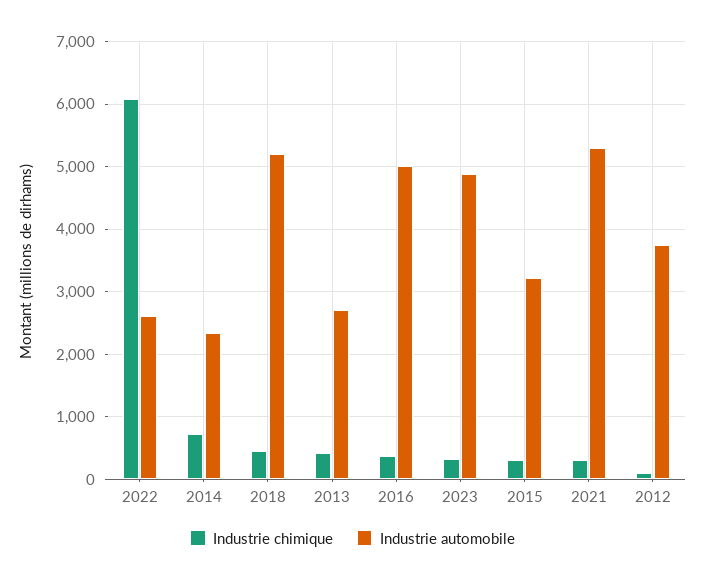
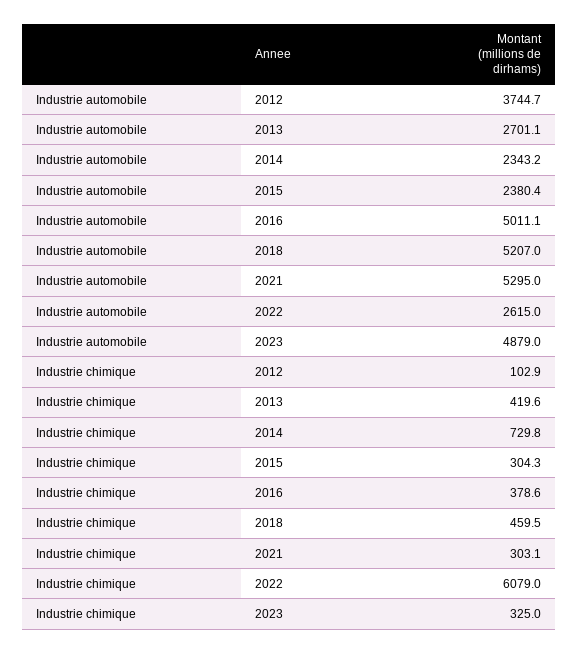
  {
    "Industrie chimique": {
      "2022": 6079,
      "2014": 729.8,
      "2018": 459.5,
      "2013": 419.6,
      "2016": 378.6,
      "2023": 325,
      "2015": 304.3,
      "2021": 303.1,
      "2012": 102.9
    },
    "Industrie automobile": {
      "2022": 2615,
      "2014": 2343.2,
      "2018": 5207,
      "2013": 2701.1,
      "2016": 5011.1,
      "2023": 4879,
-     "2015": 3200,
+     "2015": 2380.4,
      "2021": 5295,
      "2012": 3744.7
    }
  }

